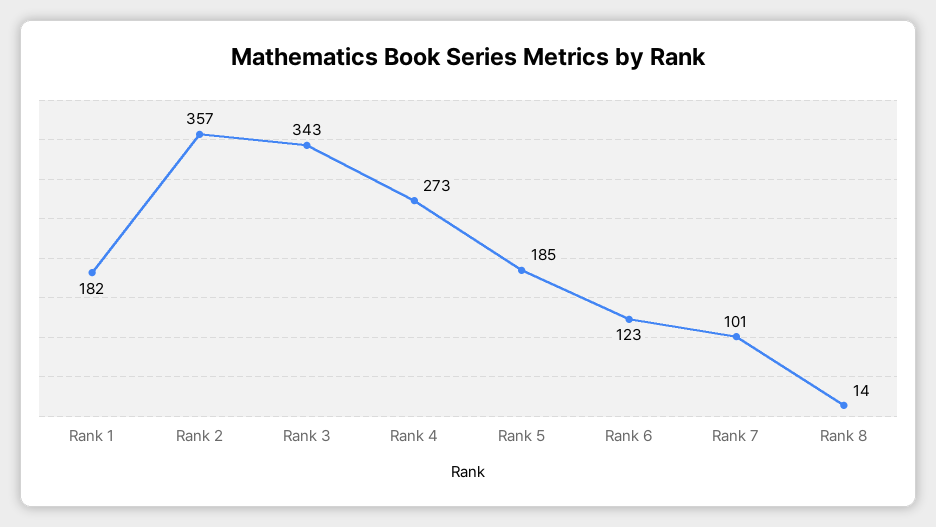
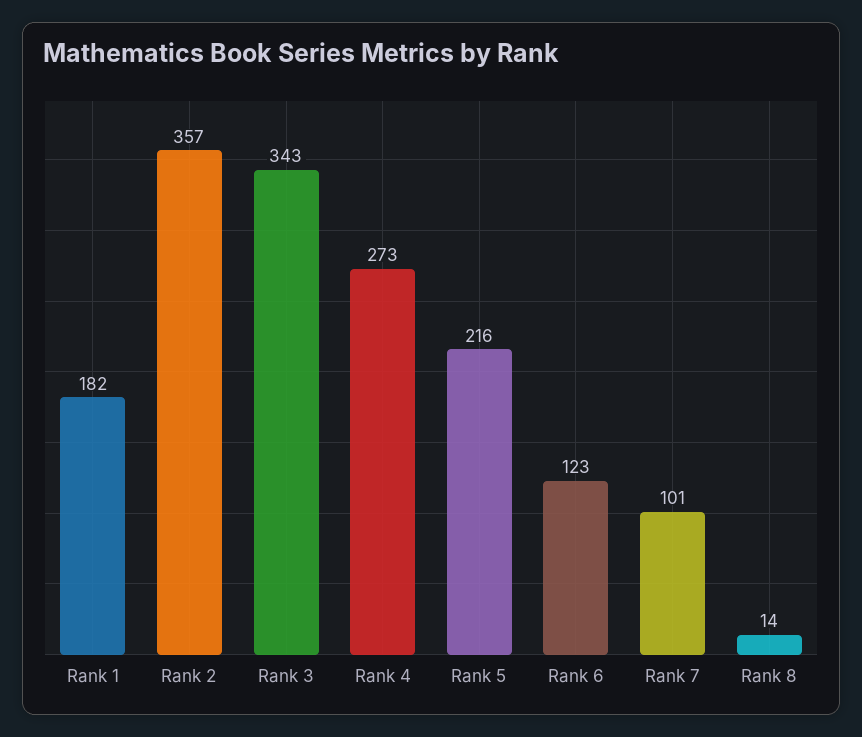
  {
    "Rank 1": 182,
    "Rank 2": 357,
    "Rank 3": 343,
    "Rank 4": 273,
-   "Rank 5": 185,
+   "Rank 5": 216,
    "Rank 6": 123,
    "Rank 7": 101,
    "Rank 8": 14
  }

